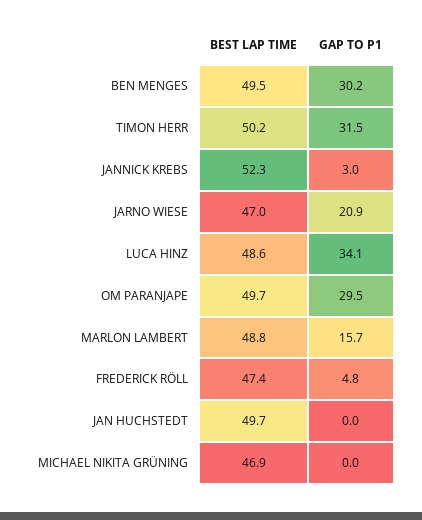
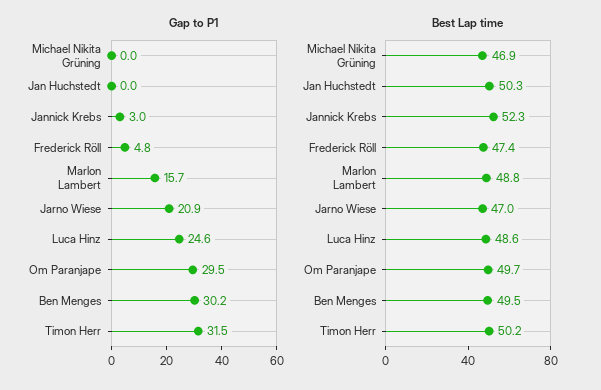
  {
    "BEST LAP TIME": {
      "BEN MENGES": 49.5,
      "TIMON HERR": 50.2,
      "JANNICK KREBS": 52.3,
      "JARNO WIESE": 47,
      "LUCA HINZ": 48.6,
      "OM PARANJAPE": 49.7,
      "MARLON LAMBERT": 48.8,
      "FREDERICK RÖLL": 47.4,
-     "JAN HUCHSTEDT": 49.7,
+     "JAN HUCHSTEDT": 50.3,
      "MICHAEL NIKITA GRÜNING": 46.9
    },
    "GAP TO P1": {
      "BEN MENGES": 30.2,
      "TIMON HERR": 31.5,
      "JANNICK KREBS": 3,
      "JARNO WIESE": 20.9,
-     "LUCA HINZ": 34.1,
+     "LUCA HINZ": 24.6,
      "OM PARANJAPE": 29.5,
      "MARLON LAMBERT": 15.7,
      "FREDERICK RÖLL": 4.8,
      "JAN HUCHSTEDT": 0,
      "MICHAEL NIKITA GRÜNING": 0
    }
  }

